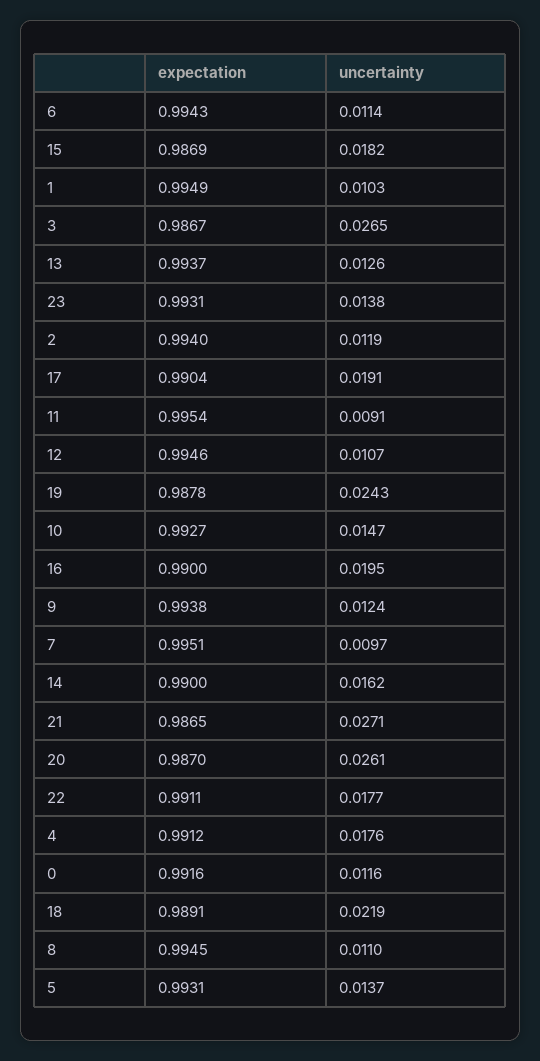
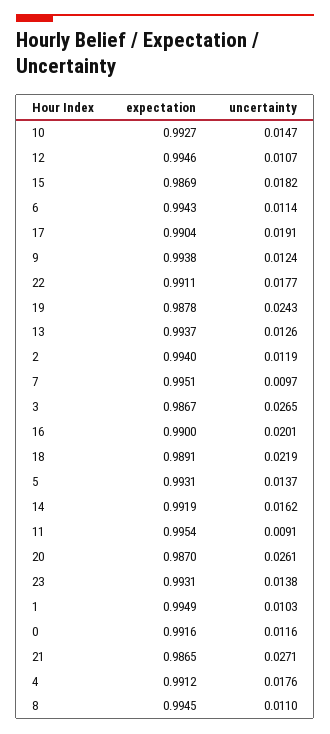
  {
    "expectation": {
      "6": 0.9943,
      "15": 0.9869,
      "1": 0.9949,
      "3": 0.9867,
      "13": 0.9937,
      "23": 0.9931,
      "2": 0.994,
      "17": 0.9904,
      "11": 0.9954,
      "12": 0.9946,
      "19": 0.9878,
      "10": 0.9927,
      "16": 0.99,
      "9": 0.9938,
      "7": 0.9951,
-     "14": 0.99,
+     "14": 0.9919,
      "21": 0.9865,
      "20": 0.987,
      "22": 0.9911,
      "4": 0.9912,
      "0": 0.9916,
      "18": 0.9891,
      "8": 0.9945,
      "5": 0.9931
    },
    "uncertainty": {
      "6": 0.0114,
      "15": 0.0182,
      "1": 0.0103,
      "3": 0.0265,
      "13": 0.0126,
      "23": 0.0138,
      "2": 0.0119,
      "17": 0.0191,
      "11": 0.0091,
      "12": 0.0107,
      "19": 0.0243,
      "10": 0.0147,
-     "16": 0.0195,
+     "16": 0.0201,
      "9": 0.0124,
      "7": 0.0097,
      "14": 0.0162,
      "21": 0.0271,
      "20": 0.0261,
      "22": 0.0177,
      "4": 0.0176,
      "0": 0.0116,
      "18": 0.0219,
      "8": 0.011,
      "5": 0.0137
    }
  }

